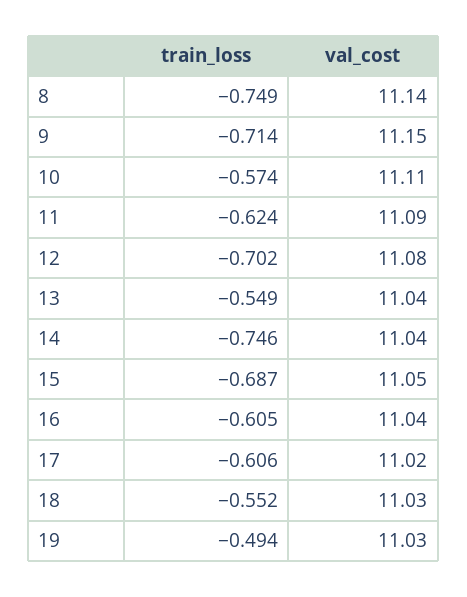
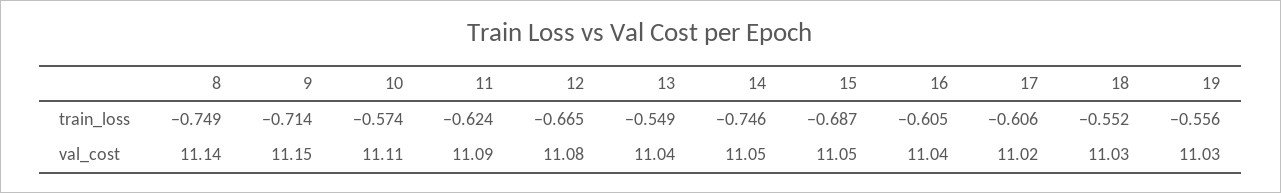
  {
    "train_loss": {
      "8": -0.749,
      "9": -0.714,
      "10": -0.574,
      "11": -0.624,
-     "12": -0.702,
+     "12": -0.665,
      "13": -0.549,
      "14": -0.746,
      "15": -0.687,
      "16": -0.605,
      "17": -0.606,
      "18": -0.552,
-     "19": -0.494
+     "19": -0.556
    },
    "val_cost": {
      "8": 11.14,
      "9": 11.15,
      "10": 11.11,
      "11": 11.09,
      "12": 11.08,
      "13": 11.04,
-     "14": 11.04,
+     "14": 11.05,
      "15": 11.05,
      "16": 11.04,
      "17": 11.02,
      "18": 11.03,
      "19": 11.03
    }
  }

